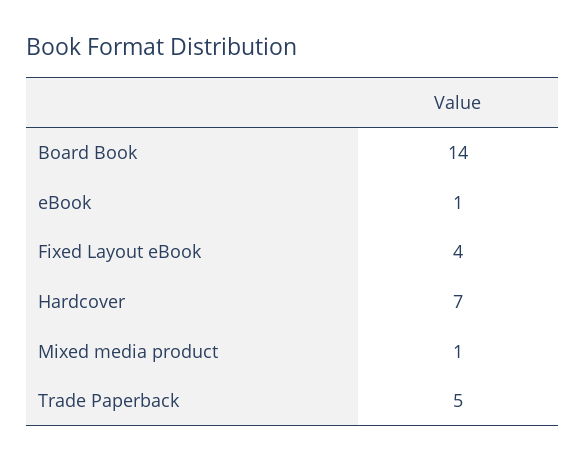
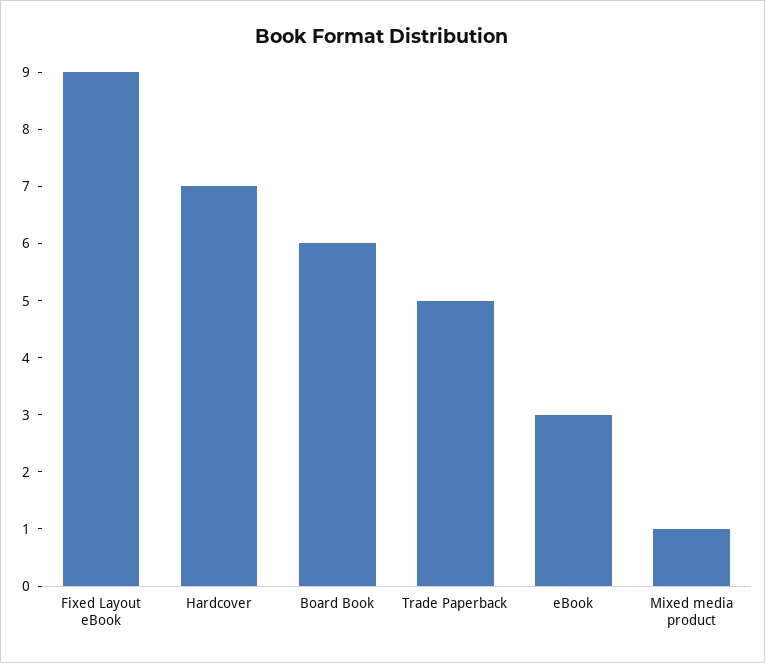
  {
-   "Board Book": 14,
+   "Board Book": 6,
-   "eBook": 1,
+   "eBook": 3,
-   "Fixed Layout eBook": 4,
+   "Fixed Layout eBook": 9,
    "Hardcover": 7,
    "Mixed media product": 1,
    "Trade Paperback": 5
  }

